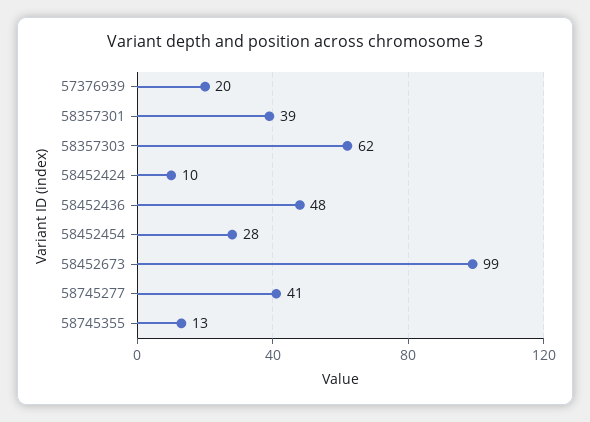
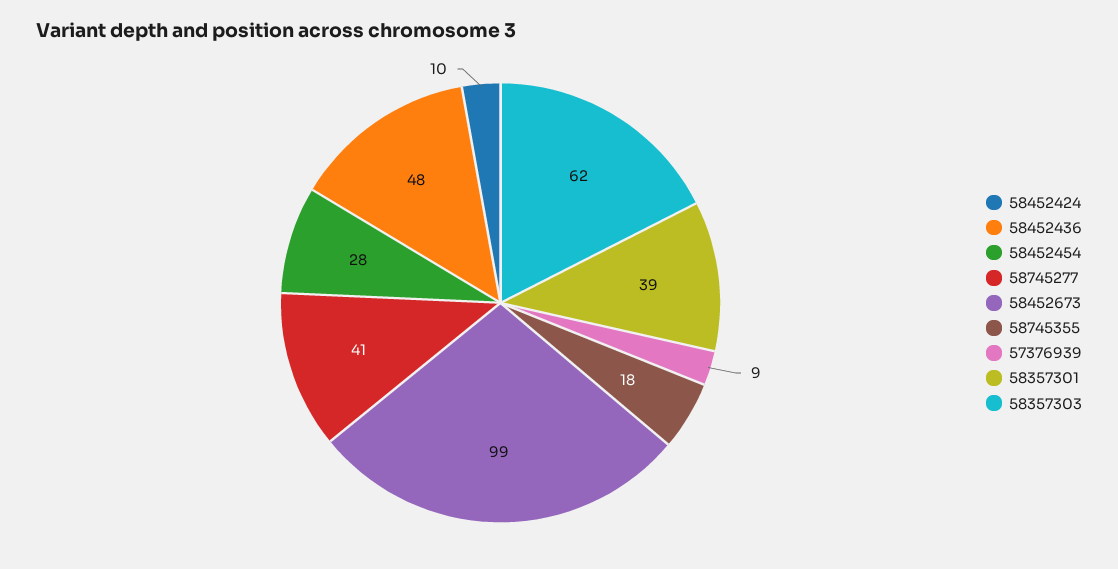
  {
-   "57376939": 20,
+   "57376939": 9,
    "58357301": 39,
    "58357303": 62,
    "58452424": 10,
    "58452436": 48,
    "58452454": 28,
    "58452673": 99,
    "58745277": 41,
-   "58745355": 13
+   "58745355": 18
  }

